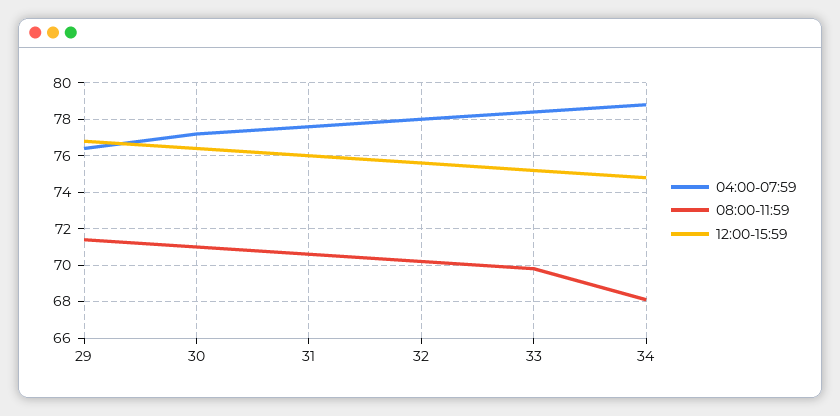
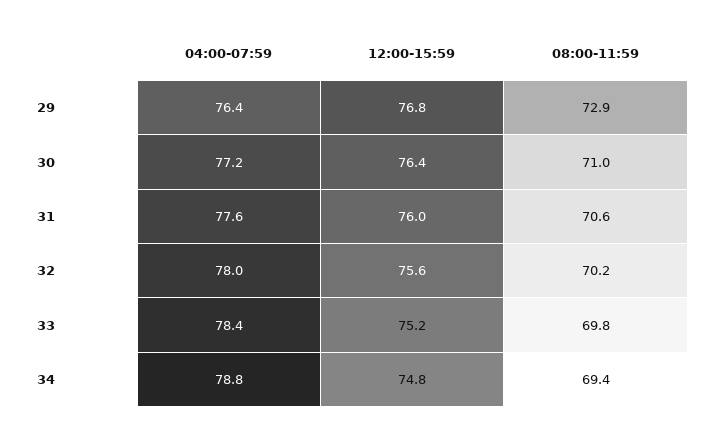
  {
    "04:00-07:59": {
      "29": 76.4,
      "30": 77.2,
      "31": 77.6,
      "32": 78,
      "33": 78.4,
      "34": 78.8
    },
    "08:00-11:59": {
-     "29": 71.5,
+     "29": 72.9,
      "30": 71,
      "31": 70.6,
      "32": 70.2,
      "33": 69.8,
-     "34": 68
+     "34": 69.4
    },
    "12:00-15:59": {
      "29": 76.8,
      "30": 76.4,
      "31": 76,
      "32": 75.6,
      "33": 75.2,
      "34": 74.8
    }
  }

